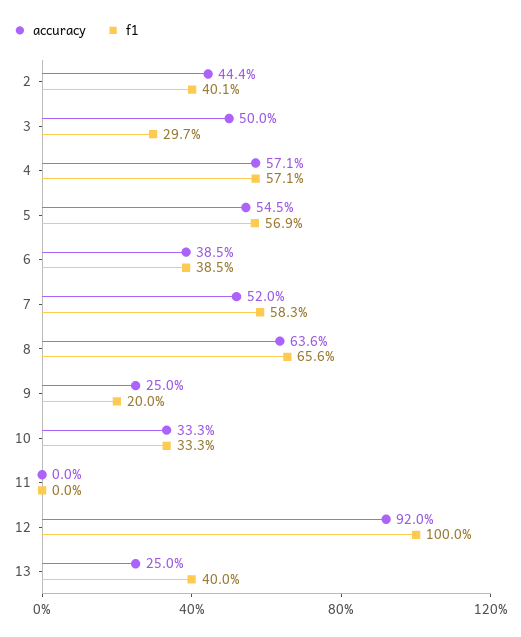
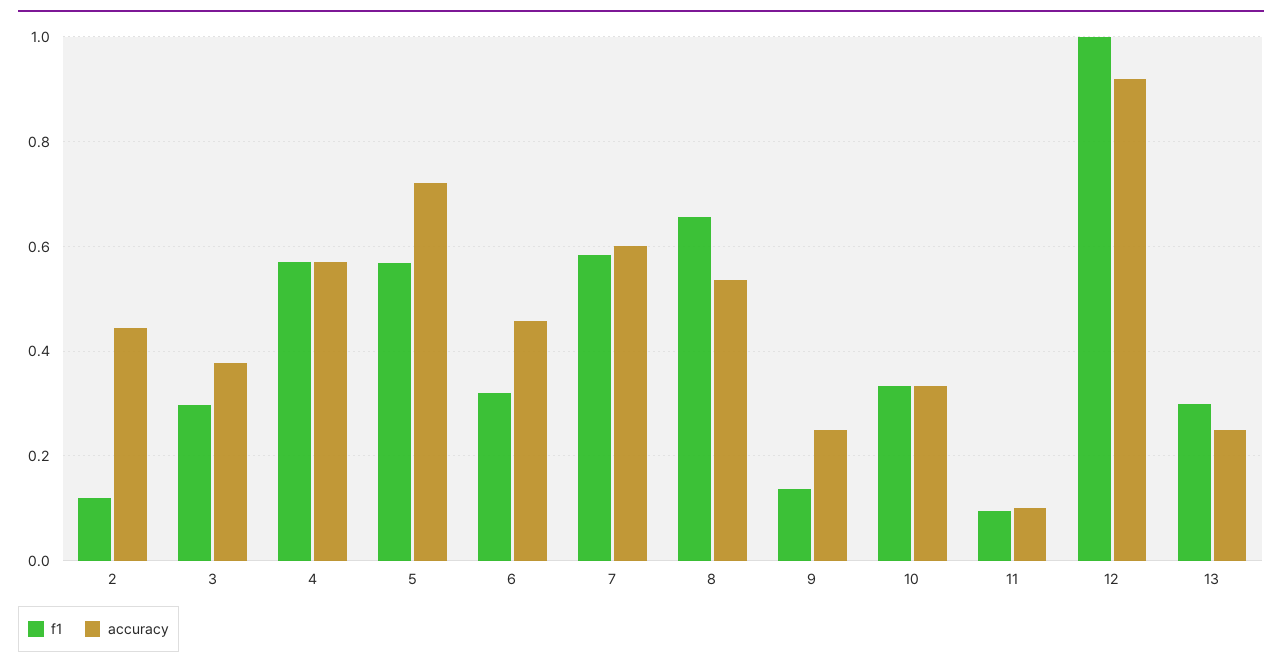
  {
    "accuracy": {
      "2": 0.444,
-     "3": 0.5,
+     "3": 0.38,
      "4": 0.571,
-     "5": 0.545,
+     "5": 0.72,
-     "6": 0.385,
+     "6": 0.46,
-     "7": 0.52,
+     "7": 0.6,
-     "8": 0.636,
+     "8": 0.54,
      "9": 0.25,
      "10": 0.333,
-     "11": 0,
+     "11": 0.1,
      "12": 0.92,
      "13": 0.25
    },
    "f1": {
-     "2": 0.401,
+     "2": 0.12,
      "3": 0.297,
      "4": 0.571,
      "5": 0.569,
-     "6": 0.385,
+     "6": 0.32,
      "7": 0.583,
      "8": 0.656,
-     "9": 0.2,
+     "9": 0.14,
      "10": 0.333,
-     "11": 0,
+     "11": 0.1,
      "12": 1,
-     "13": 0.4
+     "13": 0.3
    }
  }

